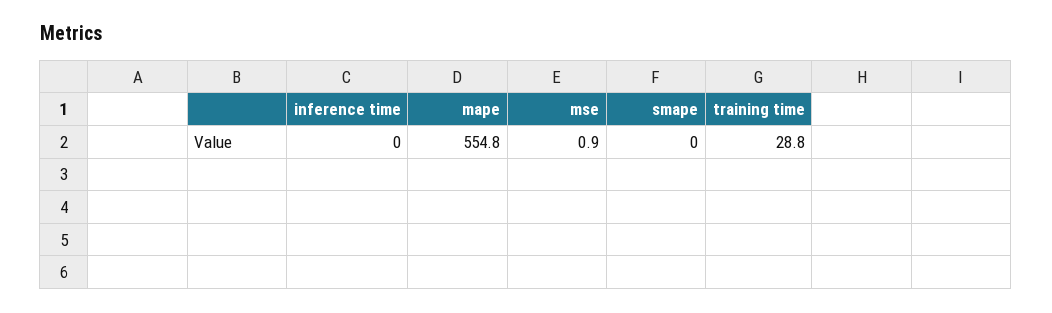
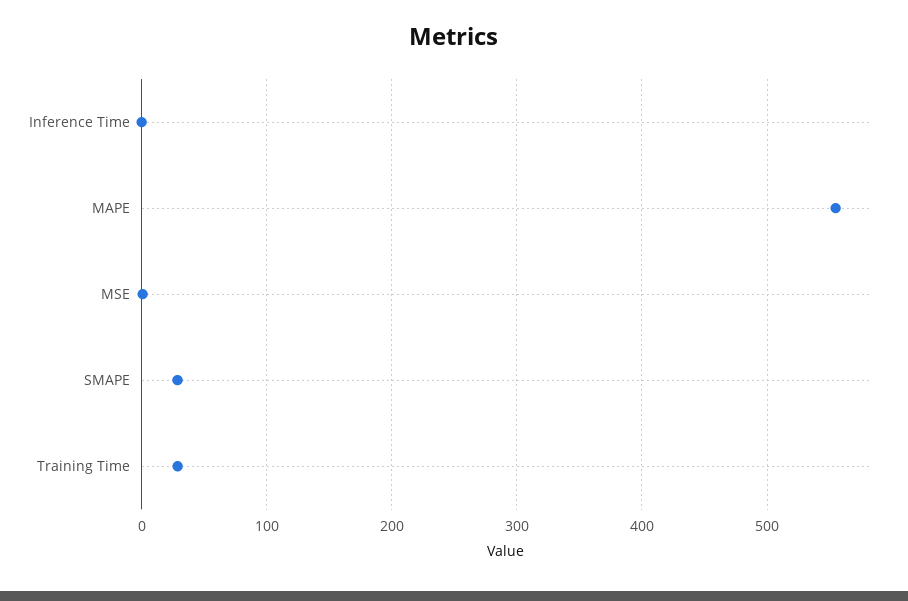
  {
    "inference time": 0,
    "mape": 554.8,
    "mse": 0.9,
-   "smape": 0,
+   "smape": 30,
    "training time": 28.8
  }

